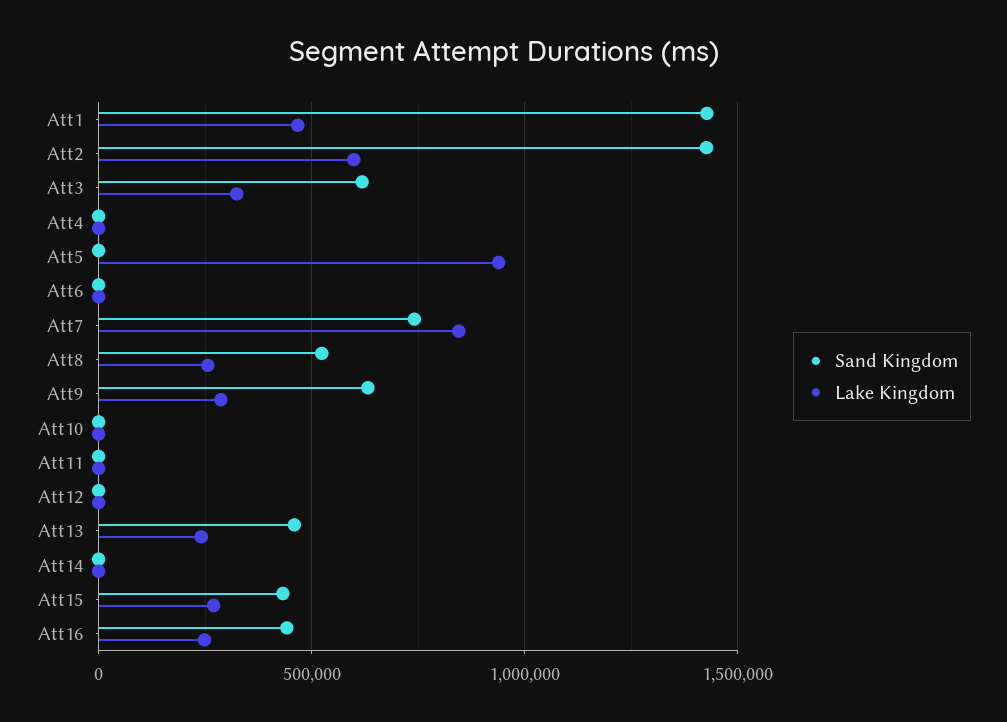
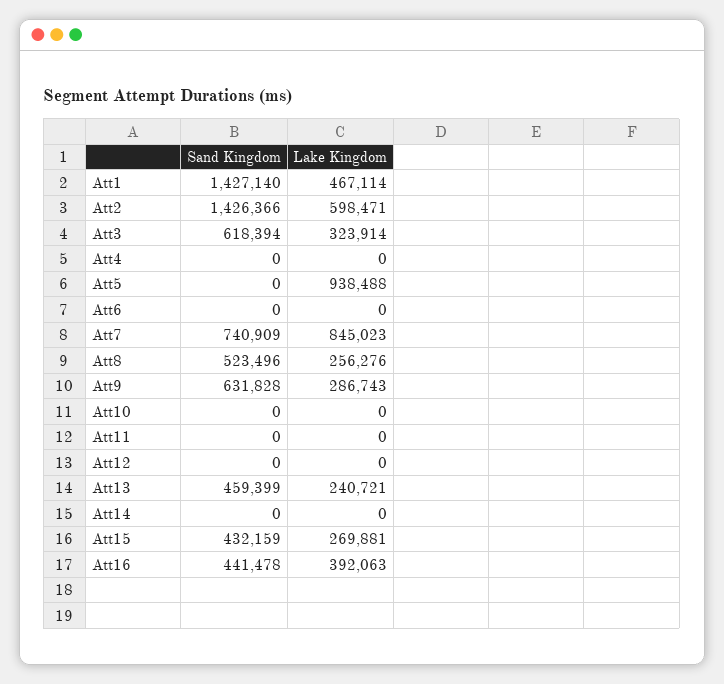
  {
    "Sand Kingdom": {
      "Att1": 1427140,
      "Att2": 1426366,
      "Att3": 618394,
      "Att4": 0,
      "Att5": 0,
      "Att6": 0,
      "Att7": 740909,
      "Att8": 523496,
      "Att9": 631828,
      "Att10": 0,
      "Att11": 0,
      "Att12": 0,
      "Att13": 459399,
      "Att14": 0,
      "Att15": 432159,
      "Att16": 441478
    },
    "Lake Kingdom": {
      "Att1": 467114,
      "Att2": 598471,
      "Att3": 323914,
      "Att4": 0,
      "Att5": 938488,
      "Att6": 0,
      "Att7": 845023,
      "Att8": 256276,
      "Att9": 286743,
      "Att10": 0,
      "Att11": 0,
      "Att12": 0,
      "Att13": 240721,
      "Att14": 0,
      "Att15": 269881,
-     "Att16": 250000
+     "Att16": 392063
    }
  }

